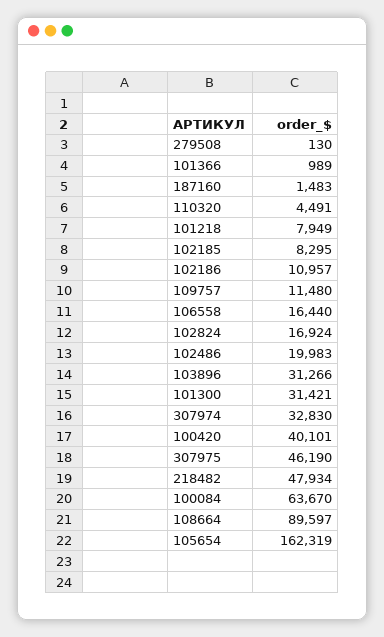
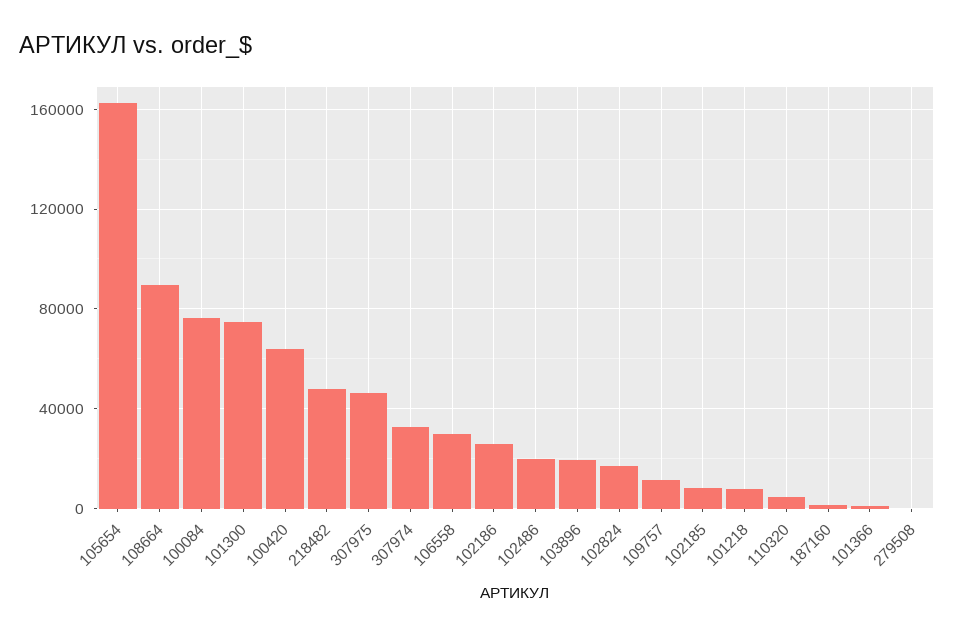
  {
    "279508": 130,
    "101366": 989,
    "187160": 1483,
    "110320": 4491,
    "101218": 7949,
    "102185": 8295,
-   "102186": 10957,
+   "102186": 25000,
    "109757": 11480,
-   "106558": 16440,
+   "106558": 30000,
    "102824": 16924,
    "102486": 19983,
-   "103896": 31266,
+   "103896": 20000,
-   "101300": 31421,
+   "101300": 75000,
    "307974": 32830,
-   "100420": 40101,
+   "100420": 65000,
    "307975": 46190,
    "218482": 47934,
-   "100084": 63670,
+   "100084": 75000,
    "108664": 89597,
    "105654": 162319
  }

